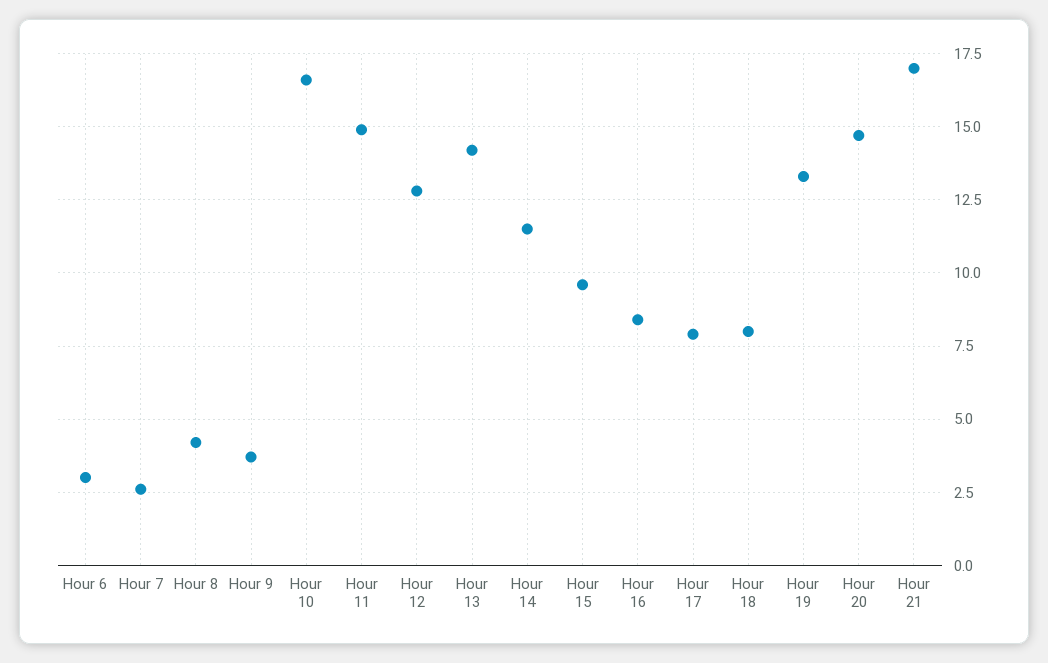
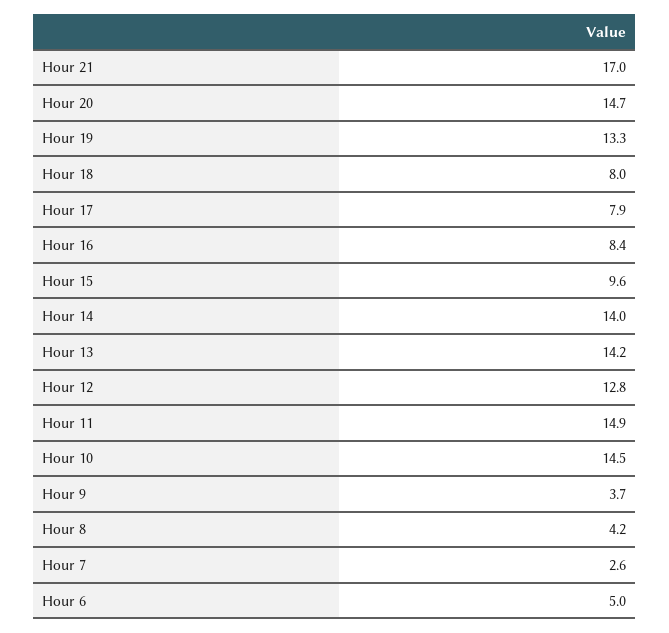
  {
-   "Hour 6": 3,
+   "Hour 6": 5,
    "Hour 7": 2.6,
    "Hour 8": 4.2,
    "Hour 9": 3.7,
-   "Hour 10": 16.5,
+   "Hour 10": 14.5,
    "Hour 11": 14.9,
    "Hour 12": 12.8,
    "Hour 13": 14.2,
-   "Hour 14": 11.5,
+   "Hour 14": 14,
    "Hour 15": 9.6,
    "Hour 16": 8.4,
    "Hour 17": 7.9,
    "Hour 18": 8,
    "Hour 19": 13.3,
    "Hour 20": 14.7,
    "Hour 21": 17
  }

